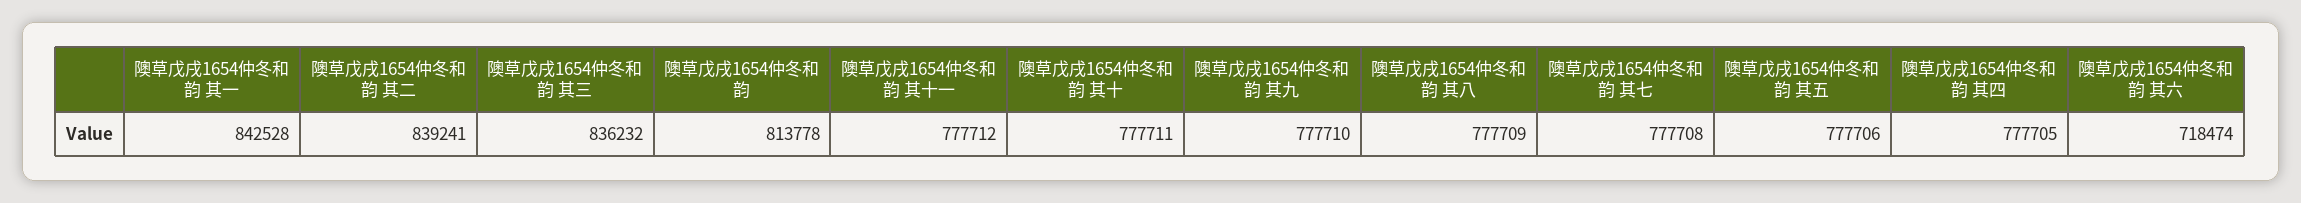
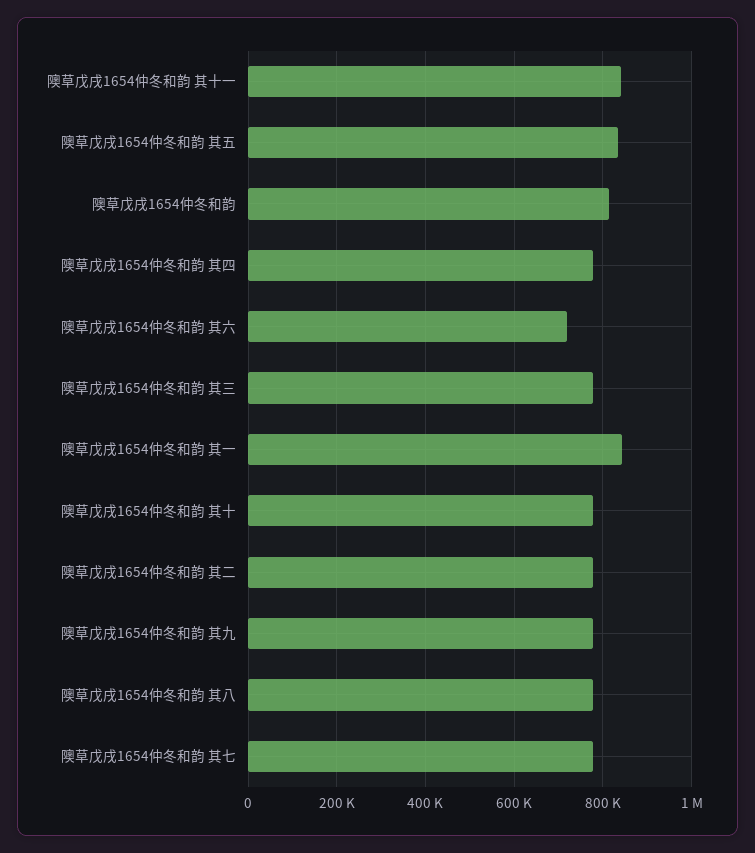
  {
    "隩草戊戌1654仲冬和韵 其一": 842528,
-   "隩草戊戌1654仲冬和韵 其二": 839241,
+   "隩草戊戌1654仲冬和韵 其二": 780000,
-   "隩草戊戌1654仲冬和韵 其三": 836232,
+   "隩草戊戌1654仲冬和韵 其三": 780000,
    "隩草戊戌1654仲冬和韵": 813778,
-   "隩草戊戌1654仲冬和韵 其十一": 777712,
+   "隩草戊戌1654仲冬和韵 其十一": 840000,
    "隩草戊戌1654仲冬和韵 其十": 777711,
    "隩草戊戌1654仲冬和韵 其九": 777710,
    "隩草戊戌1654仲冬和韵 其八": 777709,
    "隩草戊戌1654仲冬和韵 其七": 777708,
-   "隩草戊戌1654仲冬和韵 其五": 777706,
+   "隩草戊戌1654仲冬和韵 其五": 840000,
    "隩草戊戌1654仲冬和韵 其四": 777705,
    "隩草戊戌1654仲冬和韵 其六": 718474
  }

